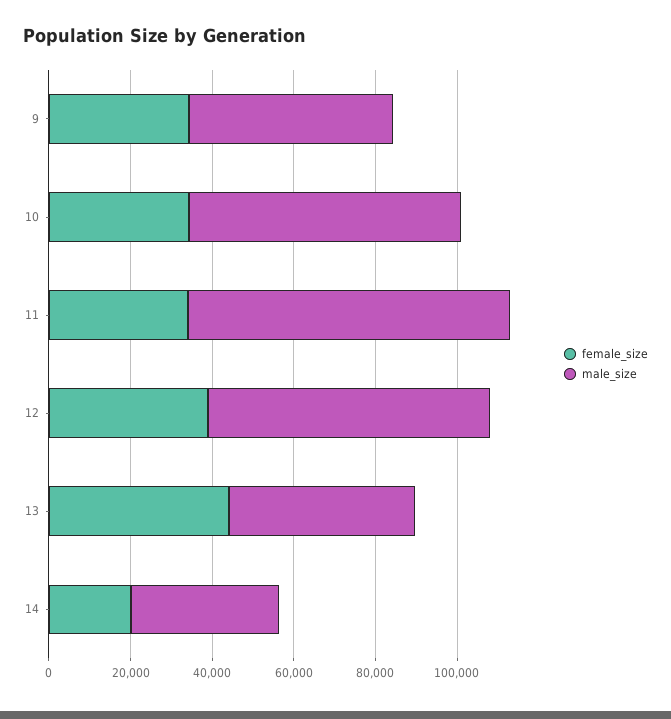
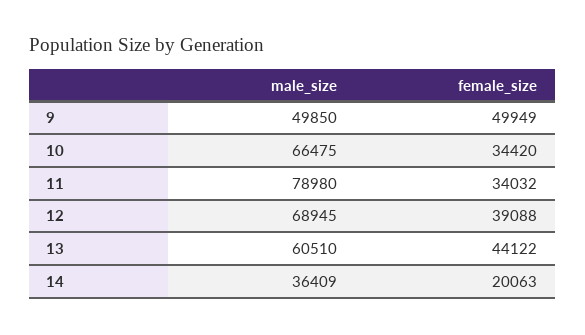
  {
    "female_size": {
-     "9": 35000,
+     "9": 49949,
      "10": 34420,
      "11": 34032,
      "12": 39088,
      "13": 44122,
      "14": 20063
    },
    "male_size": {
      "9": 49850,
      "10": 66475,
      "11": 78980,
      "12": 68945,
-     "13": 45000,
+     "13": 60510,
      "14": 36409
    }
  }

